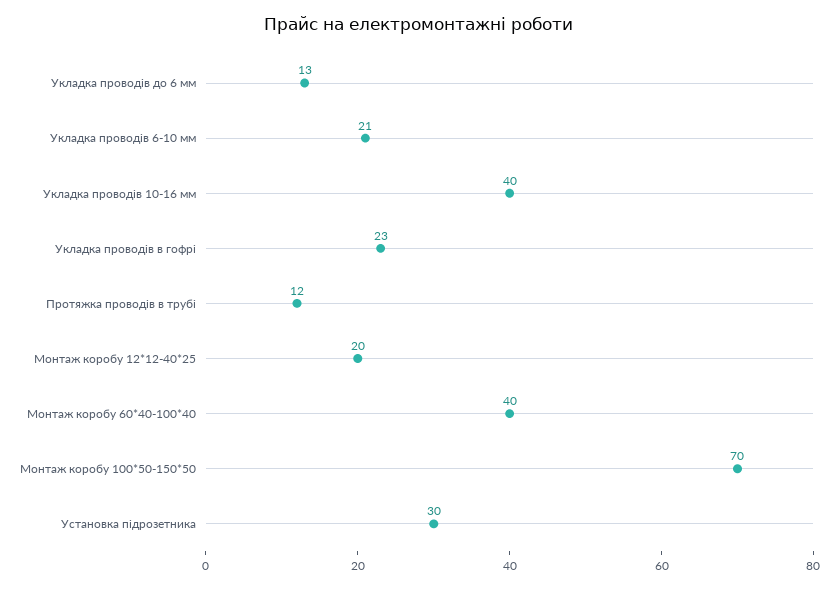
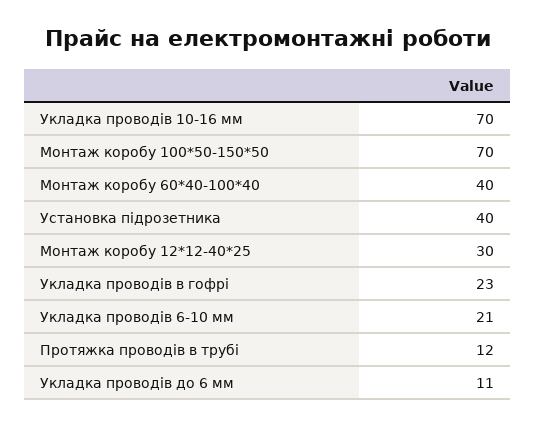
  {
-   "Укладка проводів до 6 мм": 13,
+   "Укладка проводів до 6 мм": 11,
    "Укладка проводів 6-10 мм": 21,
-   "Укладка проводів 10-16 мм": 40,
+   "Укладка проводів 10-16 мм": 70,
    "Укладка проводів в гофрі": 23,
    "Протяжка проводів в трубі": 12,
-   "Монтаж коробу 12*12-40*25": 20,
+   "Монтаж коробу 12*12-40*25": 30,
    "Монтаж коробу 60*40-100*40": 40,
    "Монтаж коробу 100*50-150*50": 70,
-   "Установка підрозетника": 30
+   "Установка підрозетника": 40
  }

